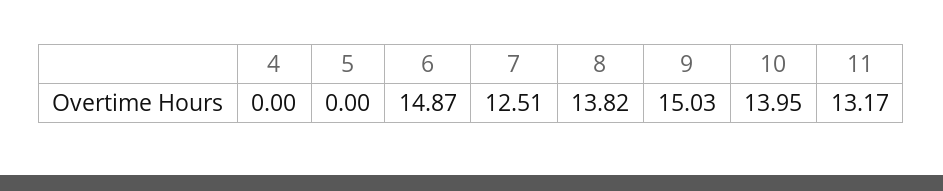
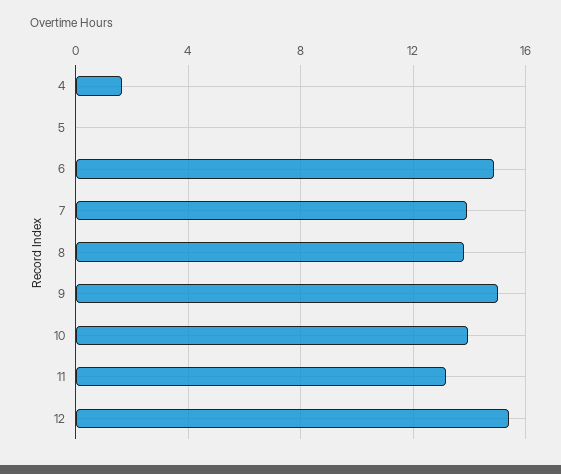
  {
-   "4": 0,
+   "4": 1.5,
    "5": 0,
    "6": 14.87,
-   "7": 12.51,
+   "7": 14,
    "8": 13.82,
    "9": 15.03,
    "10": 13.95,
-   "11": 13.17
+   "11": 13.17,
+   "12": 15.5
  }

